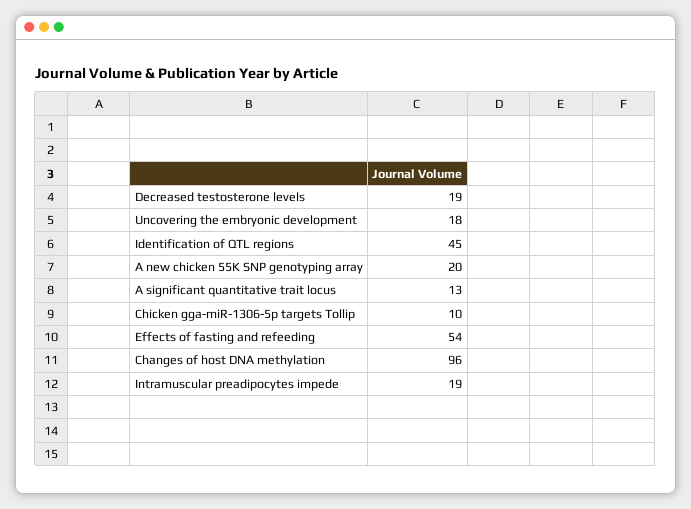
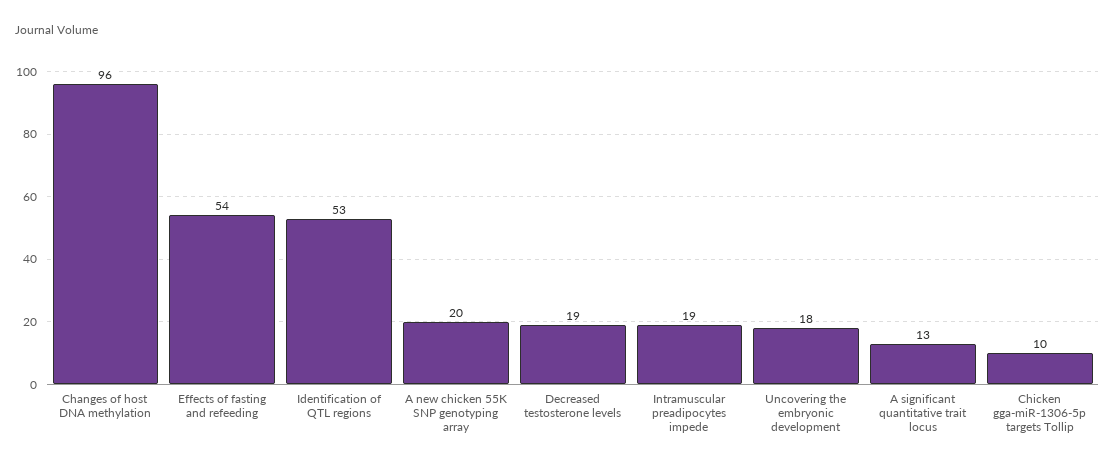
  {
    "Decreased testosterone levels": 19,
    "Uncovering the embryonic development": 18,
-   "Identification of QTL regions": 45,
+   "Identification of QTL regions": 53,
    "A new chicken 55K SNP genotyping array": 20,
    "A significant quantitative trait locus": 13,
    "Chicken gga-miR-1306-5p targets Tollip": 10,
    "Effects of fasting and refeeding": 54,
    "Changes of host DNA methylation": 96,
    "Intramuscular preadipocytes impede": 19
  }

